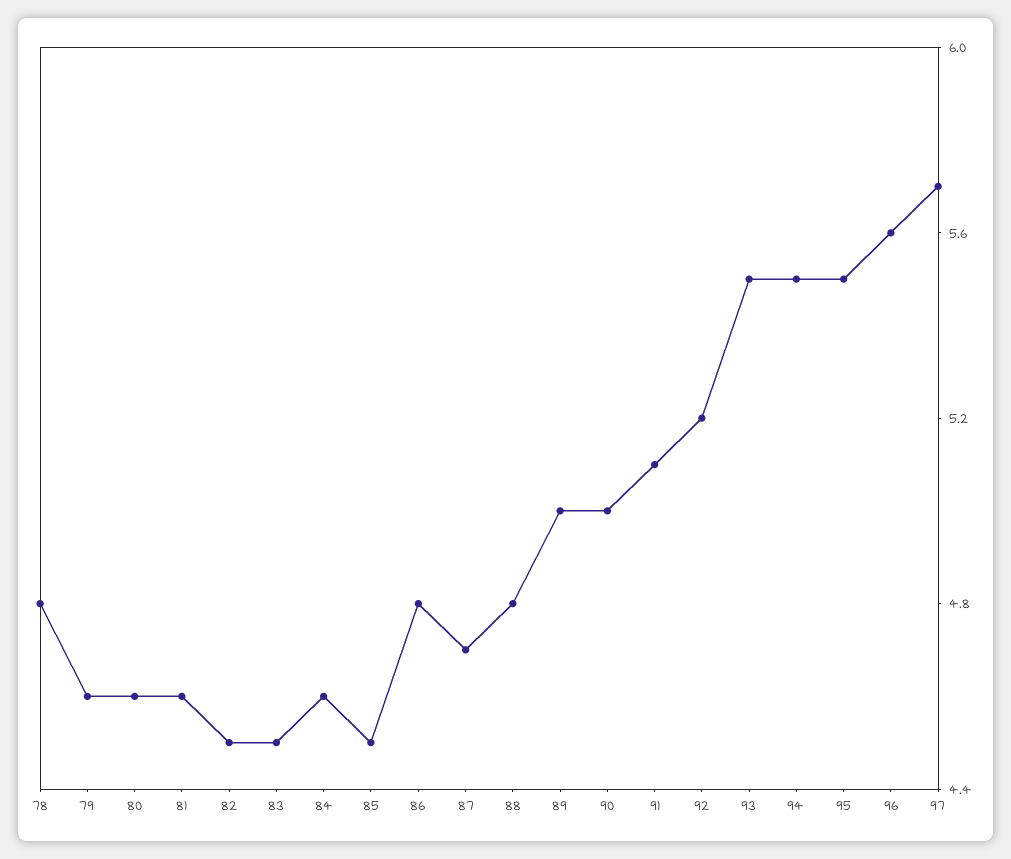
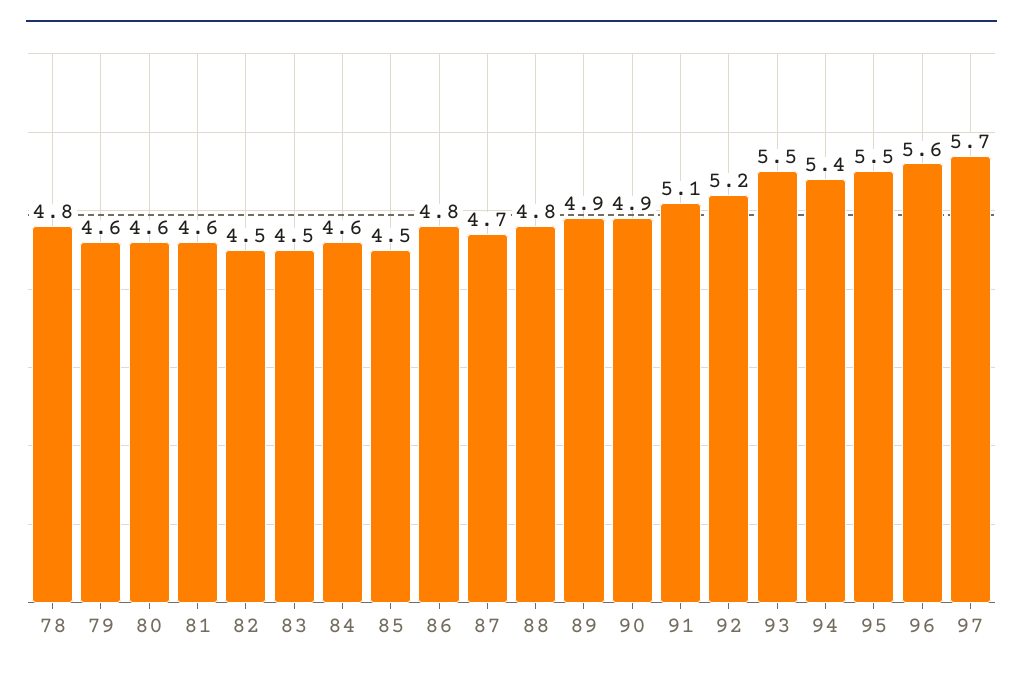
  {
    "78": 4.8,
    "79": 4.6,
    "80": 4.6,
    "81": 4.6,
    "82": 4.5,
    "83": 4.5,
    "84": 4.6,
    "85": 4.5,
    "86": 4.8,
    "87": 4.7,
    "88": 4.8,
-   "89": 5,
+   "89": 4.9,
-   "90": 5,
+   "90": 4.9,
    "91": 5.1,
    "92": 5.2,
    "93": 5.5,
-   "94": 5.5,
+   "94": 5.4,
    "95": 5.5,
    "96": 5.6,
    "97": 5.7
  }

